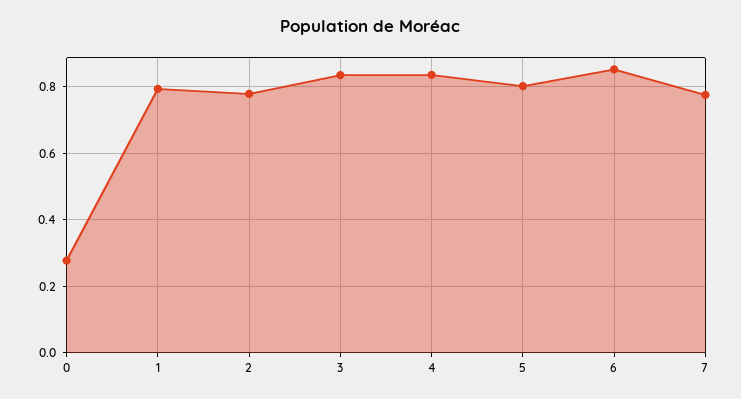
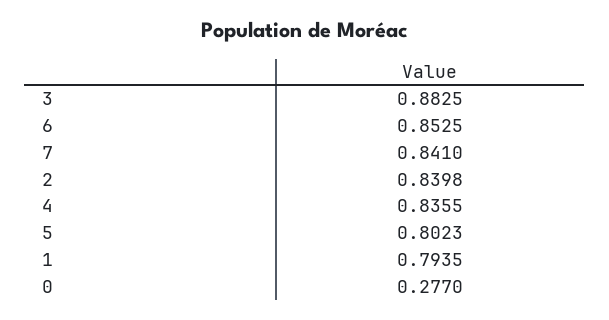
  {
    "0": 0.277,
    "1": 0.7935,
-   "2": 0.78,
+   "2": 0.8398,
-   "3": 0.84,
+   "3": 0.8825,
    "4": 0.8355,
    "5": 0.8023,
    "6": 0.8525,
-   "7": 0.78
+   "7": 0.841
  }

